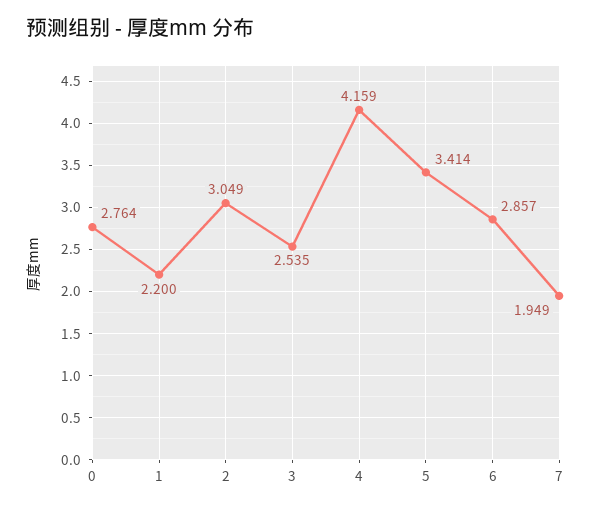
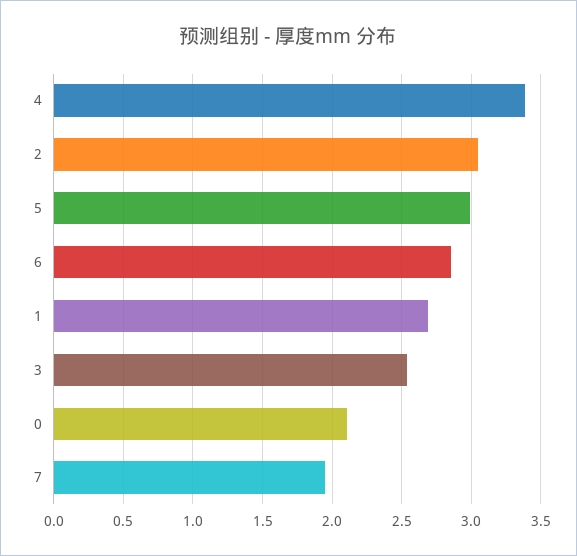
  {
-   "0": 2.764,
+   "0": 2.1,
-   "1": 2.2,
+   "1": 2.7,
    "2": 3.049,
    "3": 2.535,
-   "4": 4.159,
+   "4": 3.4,
-   "5": 3.414,
+   "5": 3,
    "6": 2.857,
    "7": 1.949
  }

